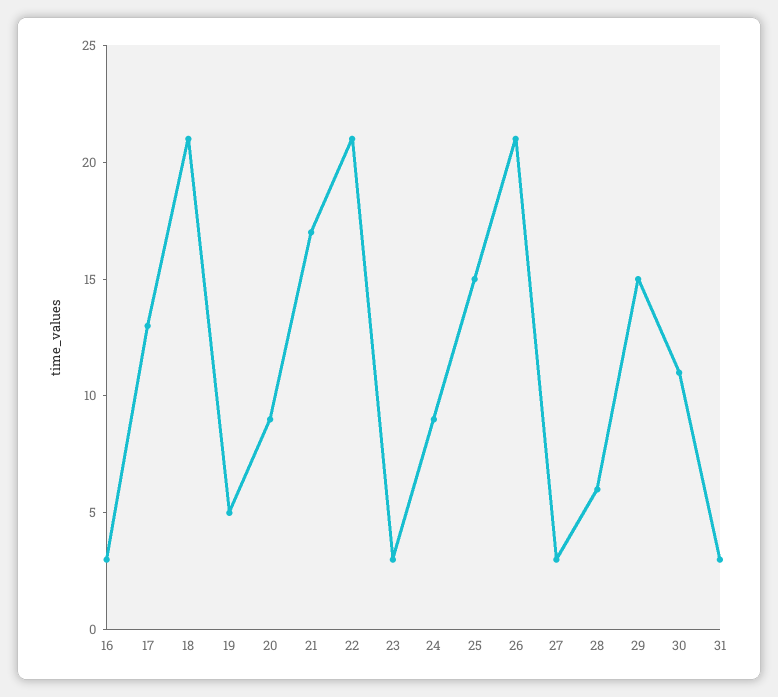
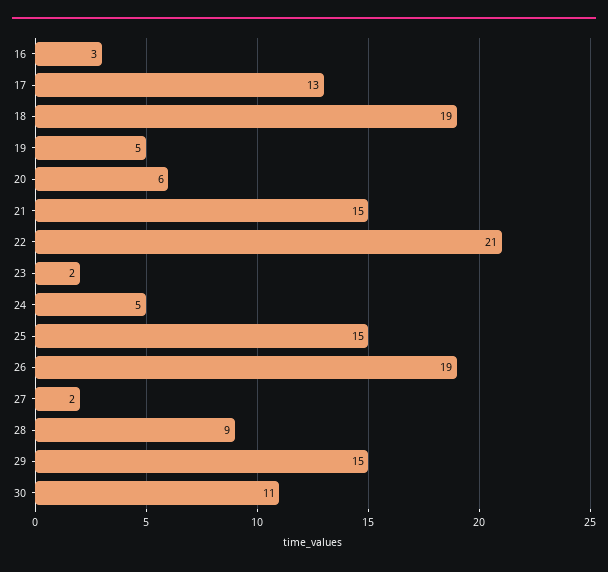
  {
    "16": 3,
    "17": 13,
-   "18": 21,
+   "18": 19,
    "19": 5,
-   "20": 9,
+   "20": 6,
-   "21": 17,
+   "21": 15,
    "22": 21,
-   "23": 3,
+   "23": 2,
-   "24": 9,
+   "24": 5,
    "25": 15,
-   "26": 21,
+   "26": 19,
-   "27": 3,
+   "27": 2,
-   "28": 6,
+   "28": 9,
    "29": 15,
-   "30": 11,
+   "30": 11
-   "31": 3
  }

